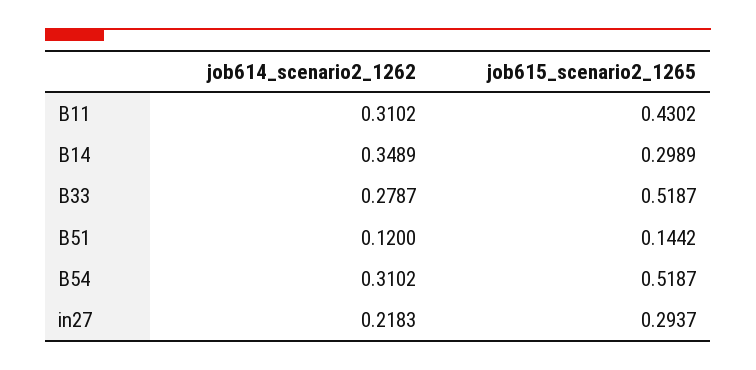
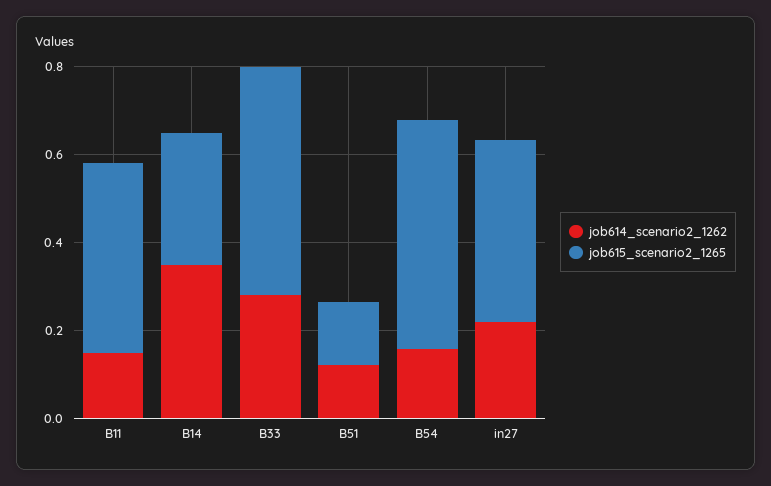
  {
    "job614_scenario2_1262": {
-     "B11": 0.3102,
+     "B11": 0.15,
      "B14": 0.3489,
      "B33": 0.2787,
      "B51": 0.12,
-     "B54": 0.3102,
+     "B54": 0.15,
      "in27": 0.2183
    },
    "job615_scenario2_1265": {
      "B11": 0.4302,
      "B14": 0.2989,
      "B33": 0.5187,
      "B51": 0.1442,
      "B54": 0.5187,
-     "in27": 0.2937
+     "in27": 0.4
    }
  }

